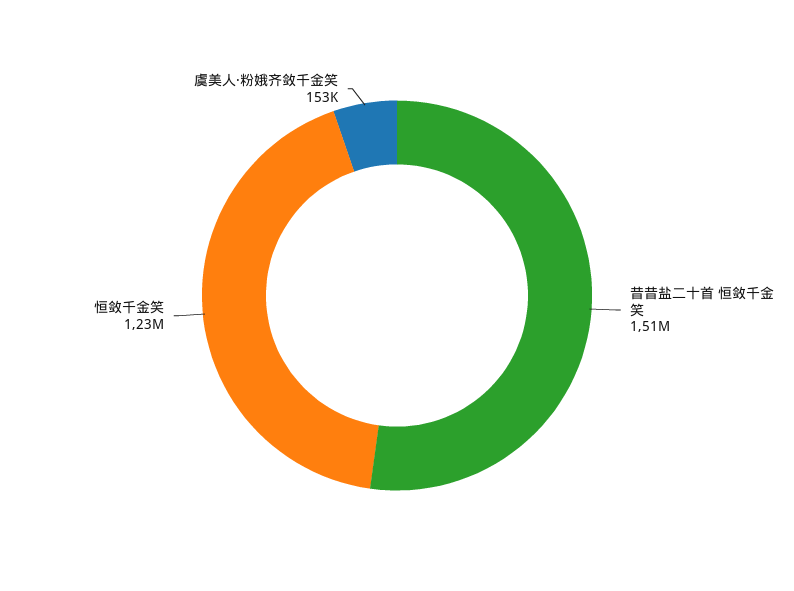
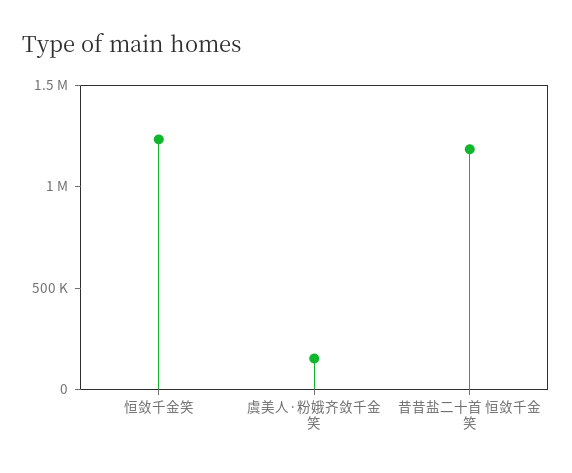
  {
-   "昔昔盐二十首 恒敛千金笑": 1510000,
+   "昔昔盐二十首 恒敛千金笑": 1200000,
    "恒敛千金笑": 1230000,
    "虞美人·粉娥齐敛千金笑": 153000
  }

